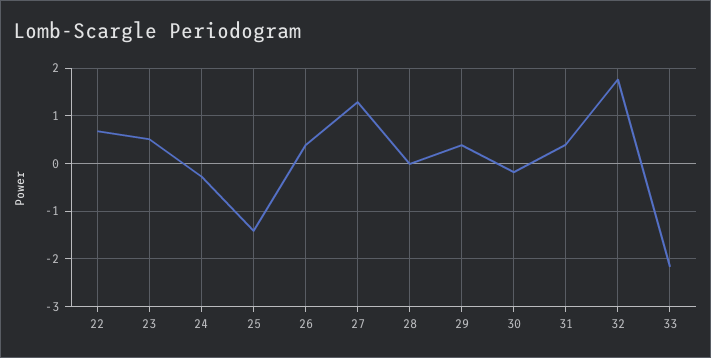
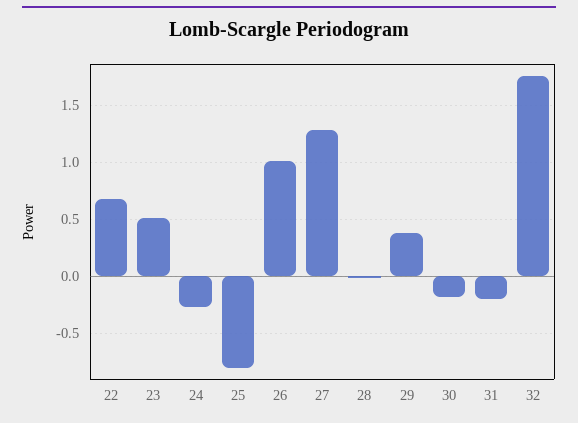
  {
    "22": 0.7,
    "23": 0.5,
    "24": -0.3,
-   "25": -1.4,
+   "25": -0.8,
-   "26": 0.4,
+   "26": 1,
    "27": 1.3,
    "28": 0,
    "29": 0.4,
    "30": -0.2,
-   "31": 0.4,
+   "31": -0.2,
-   "32": 1.8,
+   "32": 1.8
-   "33": -2.2
  }

